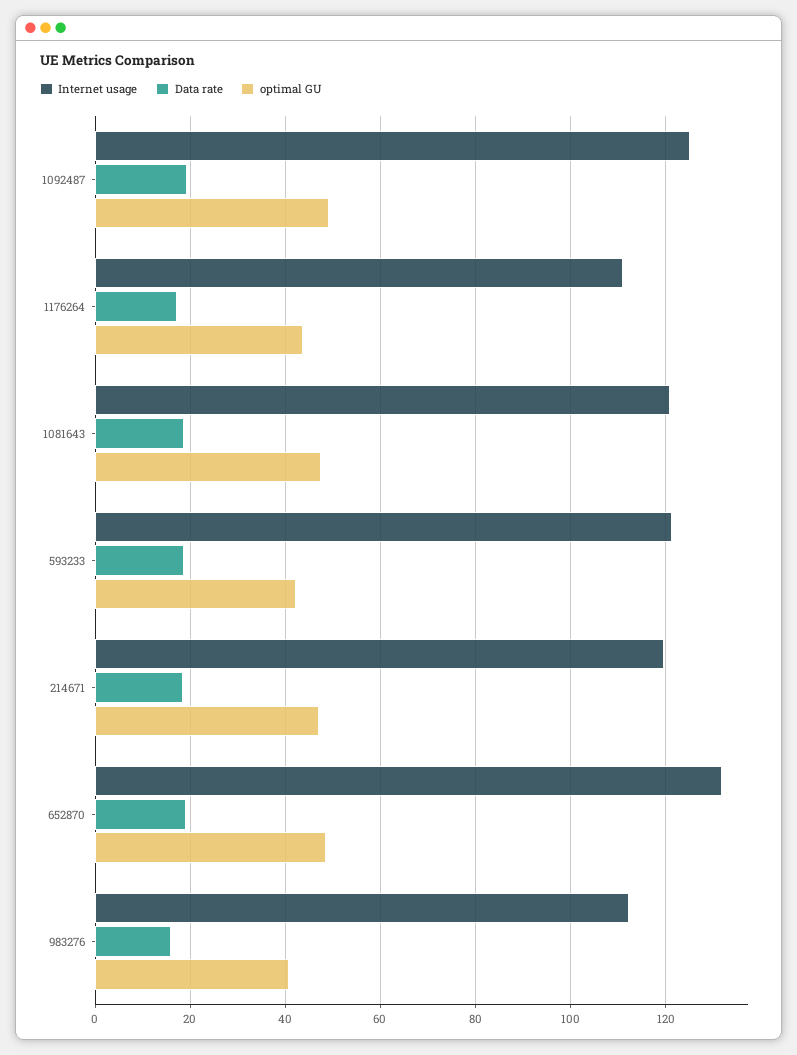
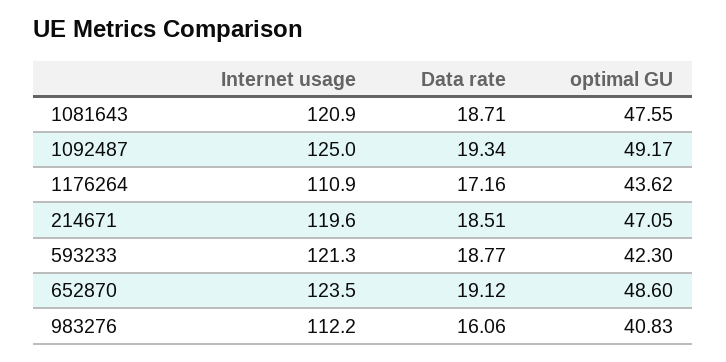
  {
    "Internet usage": {
      "1092487": 125,
      "1176264": 110.9,
      "1081643": 120.9,
      "593233": 121.3,
      "214671": 119.6,
-     "652870": 132,
+     "652870": 123.5,
      "983276": 112.2
    },
    "Data rate": {
      "1092487": 19.34,
      "1176264": 17.16,
      "1081643": 18.71,
      "593233": 18.77,
      "214671": 18.51,
      "652870": 19.12,
      "983276": 16.06
    },
    "optimal GU": {
      "1092487": 49.17,
      "1176264": 43.62,
      "1081643": 47.55,
      "593233": 42.3,
      "214671": 47.05,
      "652870": 48.6,
      "983276": 40.83
    }
  }

